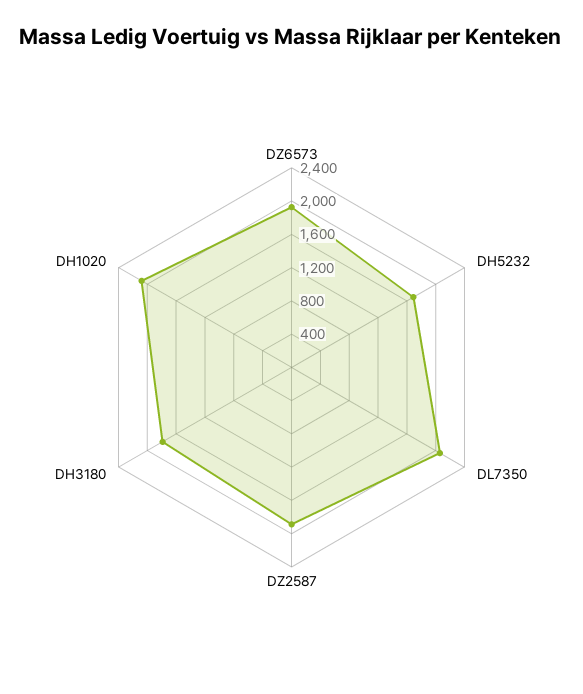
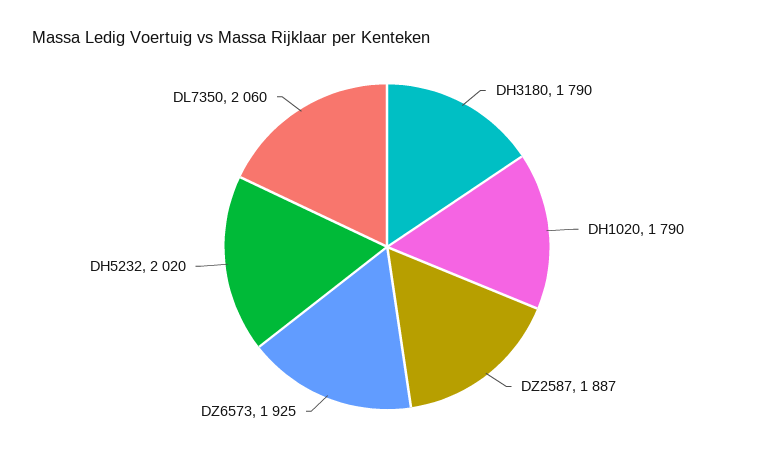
  {
    "DZ6573": 1925,
-   "DH5232": 1700,
+   "DH5232": 2020,
    "DL7350": 2060,
    "DZ2587": 1887,
    "DH3180": 1790,
-   "DH1020": 2100
+   "DH1020": 1790
  }

